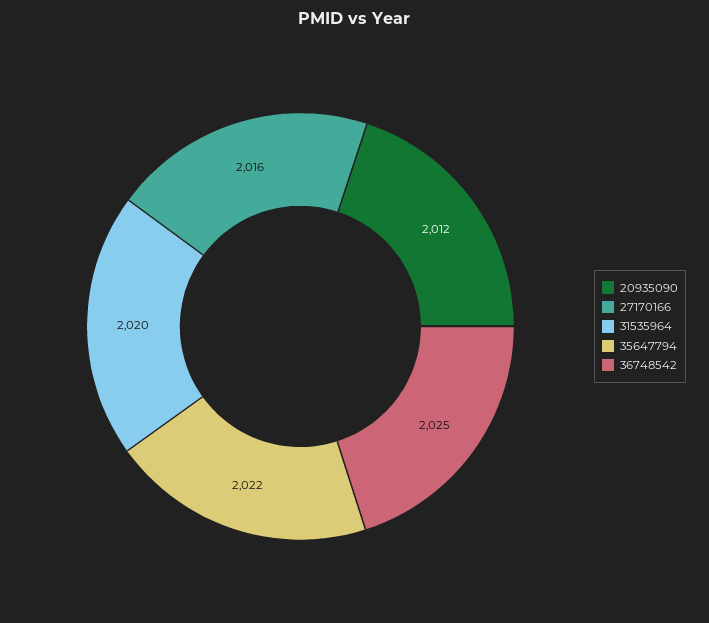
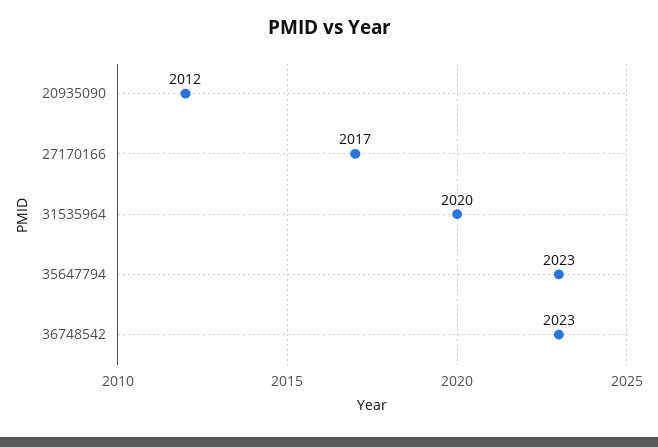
  {
    "20935090": 2012,
-   "27170166": 2016,
+   "27170166": 2017,
    "31535964": 2020,
-   "35647794": 2022,
+   "35647794": 2023,
-   "36748542": 2025
+   "36748542": 2023
  }

